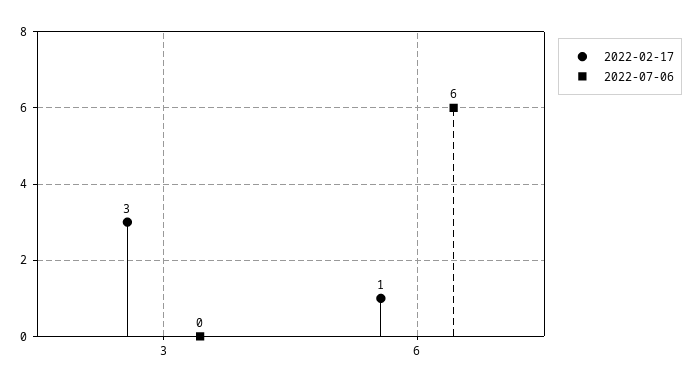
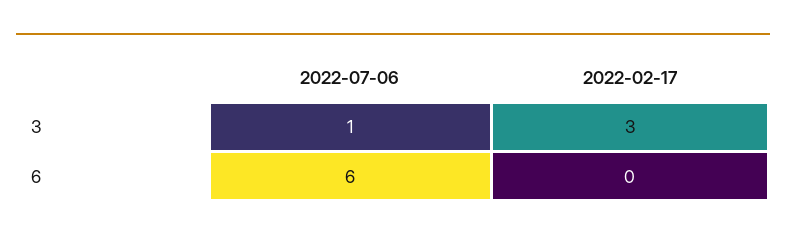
  {
    "2022-02-17": {
      "3": 3,
-     "6": 1
+     "6": 0
    },
    "2022-07-06": {
-     "3": 0,
+     "3": 1,
      "6": 6
    }
  }

